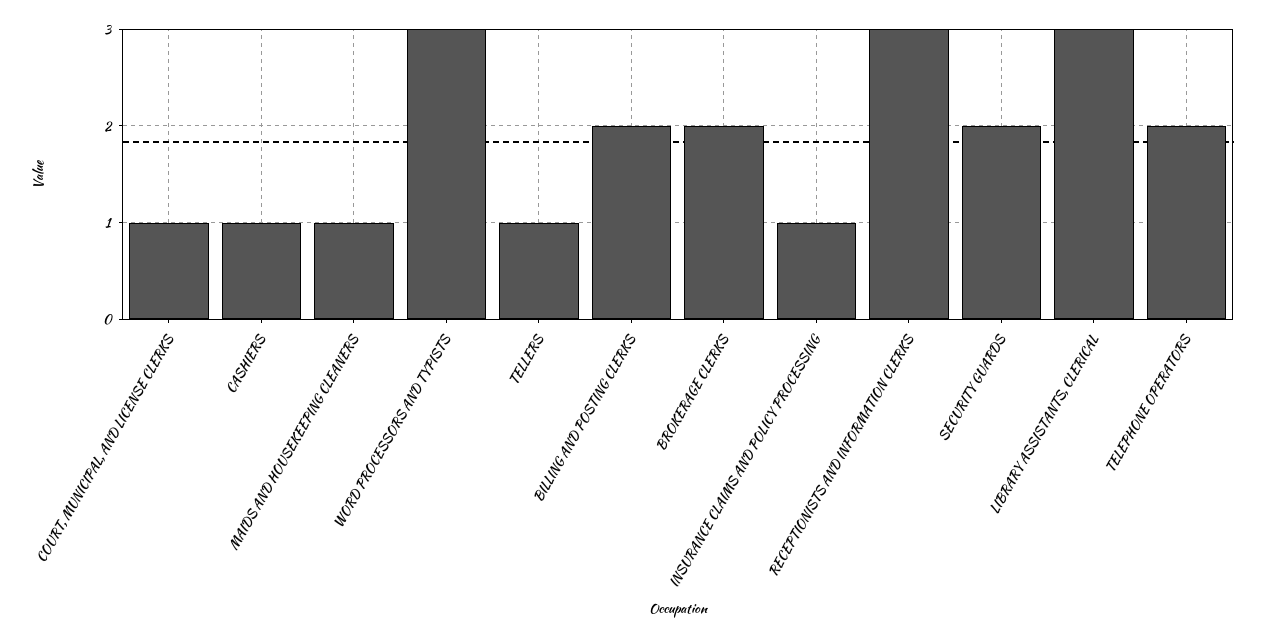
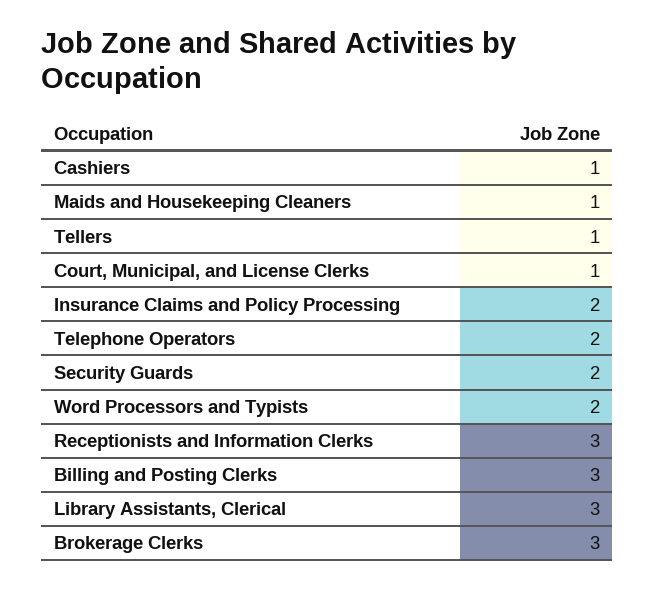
  {
    "COURT, MUNICIPAL, AND LICENSE CLERKS": 1,
    "CASHIERS": 1,
    "MAIDS AND HOUSEKEEPING CLEANERS": 1,
-   "WORD PROCESSORS AND TYPISTS": 3,
+   "WORD PROCESSORS AND TYPISTS": 2,
    "TELLERS": 1,
-   "BILLING AND POSTING CLERKS": 2,
+   "BILLING AND POSTING CLERKS": 3,
-   "BROKERAGE CLERKS": 2,
+   "BROKERAGE CLERKS": 3,
-   "INSURANCE CLAIMS AND POLICY PROCESSING": 1,
+   "INSURANCE CLAIMS AND POLICY PROCESSING": 2,
    "RECEPTIONISTS AND INFORMATION CLERKS": 3,
    "SECURITY GUARDS": 2,
    "LIBRARY ASSISTANTS, CLERICAL": 3,
    "TELEPHONE OPERATORS": 2
  }

